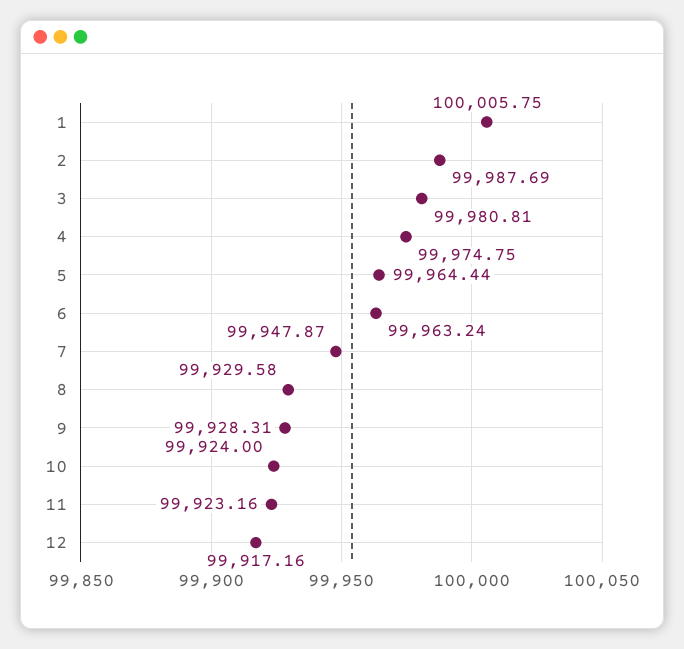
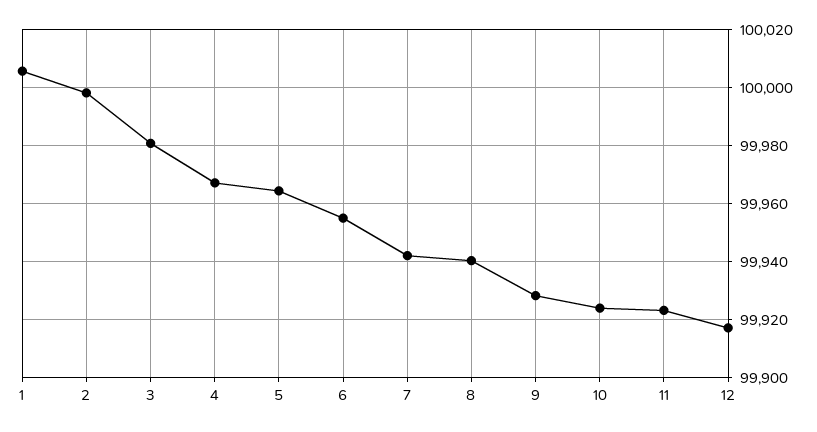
  {
    "1": 100005.75,
-   "2": 99987.69,
+   "2": 99997.5,
    "3": 99980.81,
-   "4": 99974.75,
+   "4": 99967.5,
    "5": 99964.44,
-   "6": 99963.24,
+   "6": 99955,
-   "7": 99947.87,
+   "7": 99942.5,
-   "8": 99929.58,
+   "8": 99940,
    "9": 99928.31,
    "10": 99924,
    "11": 99923.16,
    "12": 99917.16
  }

